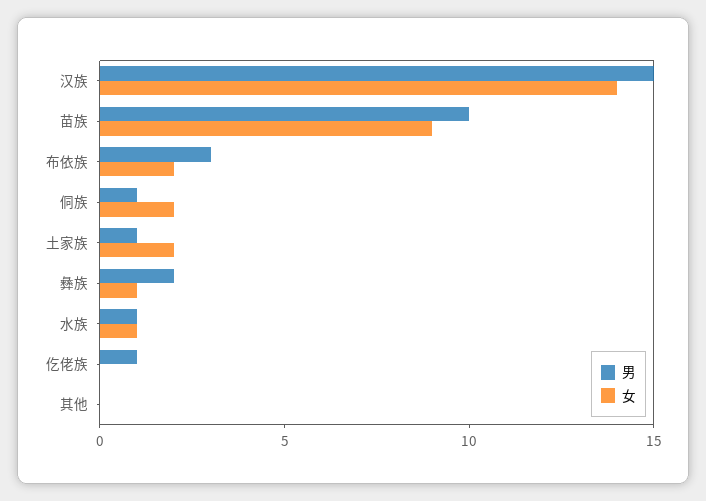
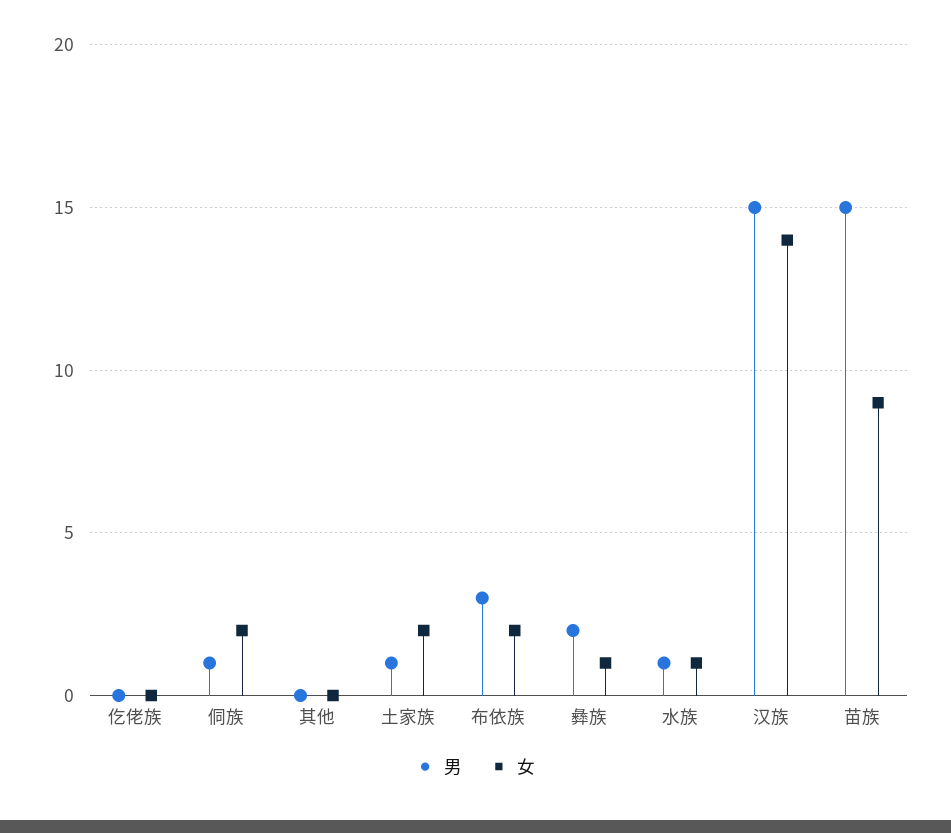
  {
    "男": {
      "汉族": 15,
-     "苗族": 10,
+     "苗族": 15,
      "布依族": 3,
      "侗族": 1,
      "土家族": 1,
      "彝族": 2,
      "水族": 1,
-     "仡佬族": 1,
+     "仡佬族": 0,
      "其他": 0
    },
    "女": {
      "汉族": 14,
      "苗族": 9,
      "布依族": 2,
      "侗族": 2,
      "土家族": 2,
      "彝族": 1,
      "水族": 1,
      "仡佬族": 0,
      "其他": 0
    }
  }

